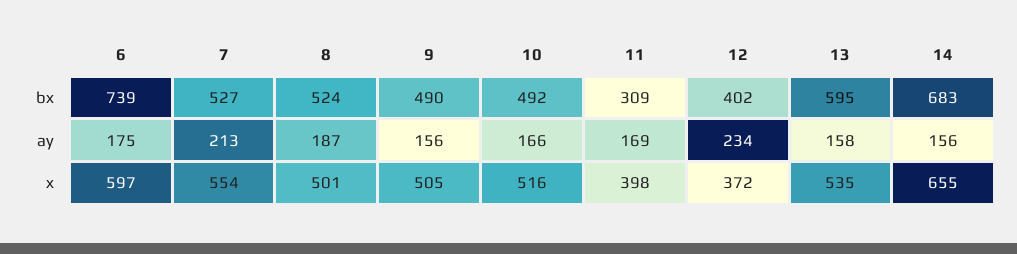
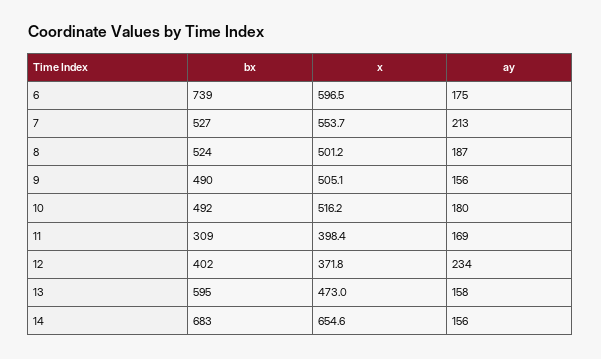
  {
    "6": {
      "bx": 739,
      "ay": 175,
      "x": 596.5
    },
    "7": {
      "bx": 527,
      "ay": 213,
      "x": 553.7
    },
    "8": {
      "bx": 524,
      "ay": 187,
      "x": 501.2
    },
    "9": {
      "bx": 490,
      "ay": 156,
      "x": 505.1
    },
    "10": {
      "bx": 492,
-     "ay": 166,
+     "ay": 180,
      "x": 516.2
    },
    "11": {
      "bx": 309,
      "ay": 169,
      "x": 398.4
    },
    "12": {
      "bx": 402,
      "ay": 234,
      "x": 371.8
    },
    "13": {
      "bx": 595,
      "ay": 158,
-     "x": 535
+     "x": 473
    },
    "14": {
      "bx": 683,
      "ay": 156,
      "x": 654.6
    }
  }

